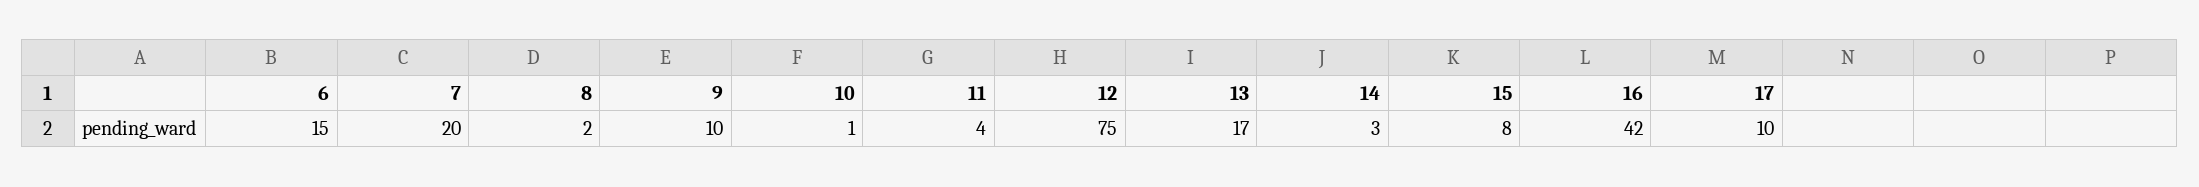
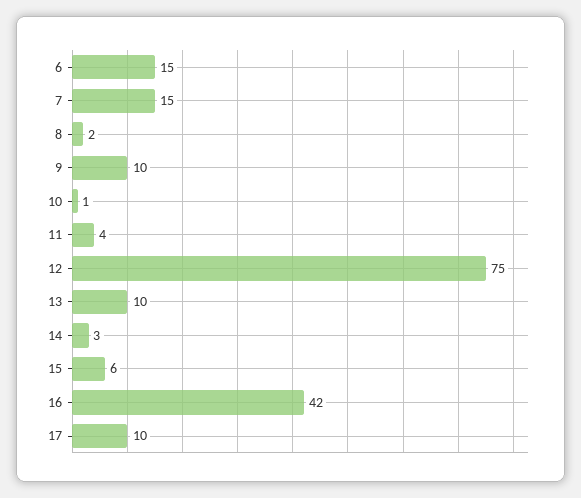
  {
    "6": 15,
-   "7": 20,
+   "7": 15,
    "8": 2,
    "9": 10,
    "10": 1,
    "11": 4,
    "12": 75,
-   "13": 17,
+   "13": 10,
    "14": 3,
-   "15": 8,
+   "15": 6,
    "16": 42,
    "17": 10
  }

